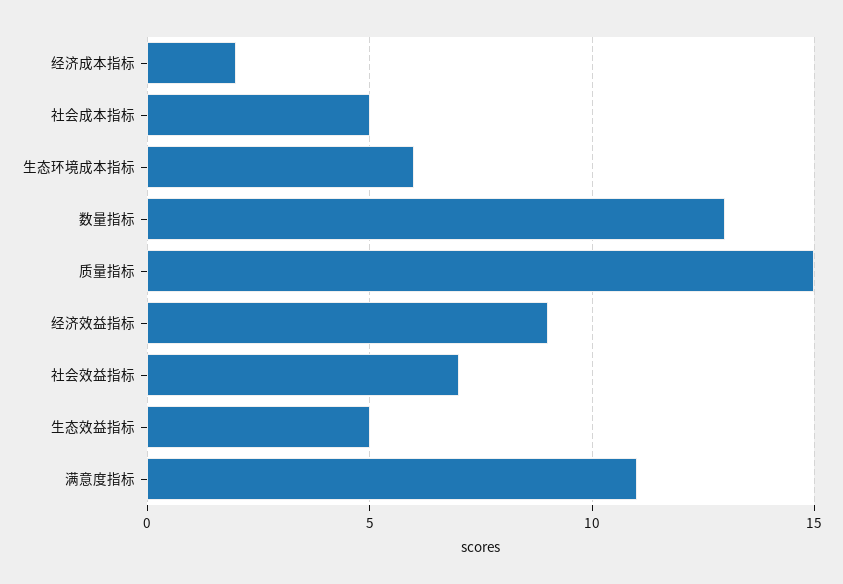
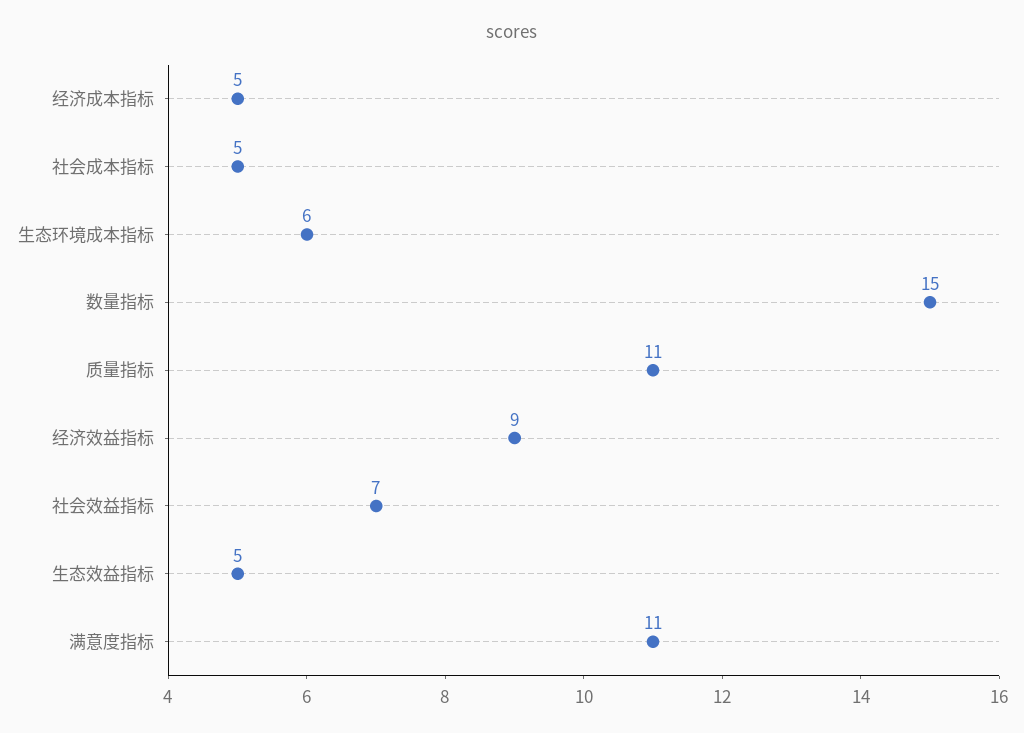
  {
-   "经济成本指标": 2,
+   "经济成本指标": 5,
    "社会成本指标": 5,
    "生态环境成本指标": 6,
-   "数量指标": 13,
+   "数量指标": 15,
-   "质量指标": 15,
+   "质量指标": 11,
    "经济效益指标": 9,
    "社会效益指标": 7,
    "生态效益指标": 5,
    "满意度指标": 11
  }

